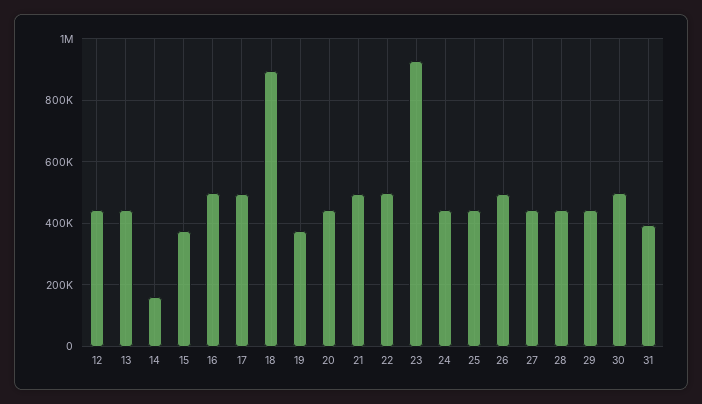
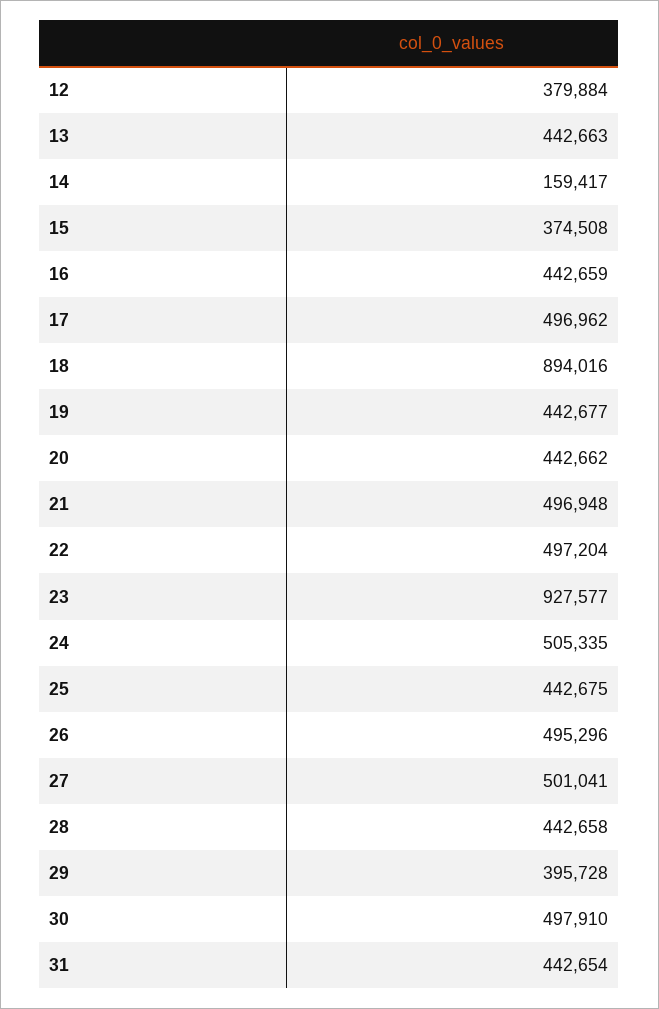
  {
-   "12": 440000,
+   "12": 379884,
    "13": 442663,
    "14": 159417,
    "15": 374508,
-   "16": 500000,
+   "16": 442659,
    "17": 496962,
    "18": 894016,
-   "19": 380000,
+   "19": 442677,
    "20": 442662,
    "21": 496948,
    "22": 497204,
    "23": 927577,
-   "24": 440000,
+   "24": 505335,
    "25": 442675,
    "26": 495296,
-   "27": 440000,
+   "27": 501041,
    "28": 442658,
-   "29": 440000,
+   "29": 395728,
    "30": 497910,
-   "31": 400000
+   "31": 442654
  }

